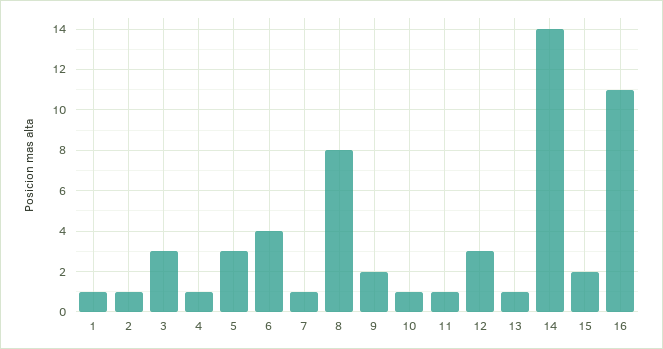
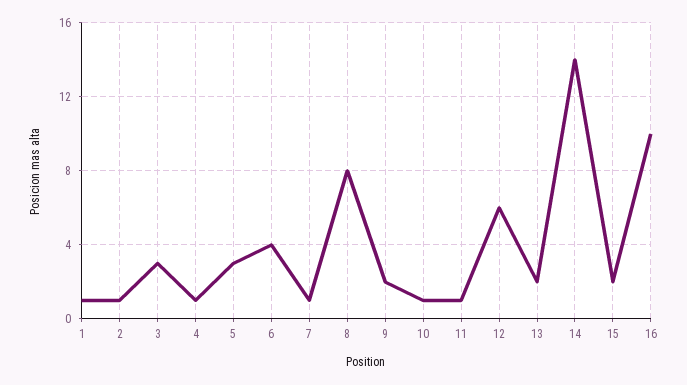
  {
    "1": 1,
    "2": 1,
    "3": 3,
    "4": 1,
    "5": 3,
    "6": 4,
    "7": 1,
    "8": 8,
    "9": 2,
    "10": 1,
    "11": 1,
-   "12": 3,
+   "12": 6,
-   "13": 1,
+   "13": 2,
    "14": 14,
    "15": 2,
-   "16": 11
+   "16": 10
  }

